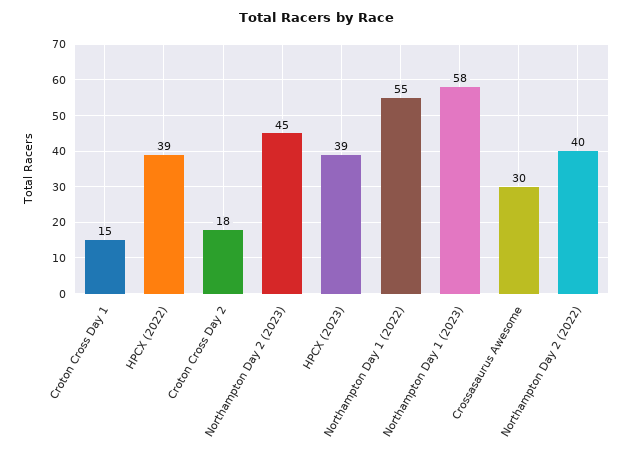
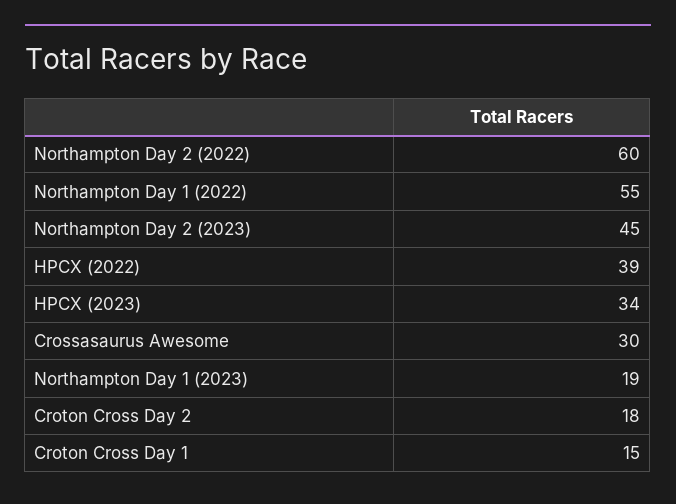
  {
    "Croton Cross Day 1": 15,
    "HPCX (2022)": 39,
    "Croton Cross Day 2": 18,
    "Northampton Day 2 (2023)": 45,
-   "HPCX (2023)": 39,
+   "HPCX (2023)": 34,
    "Northampton Day 1 (2022)": 55,
-   "Northampton Day 1 (2023)": 58,
+   "Northampton Day 1 (2023)": 19,
    "Crossasaurus Awesome": 30,
-   "Northampton Day 2 (2022)": 40
+   "Northampton Day 2 (2022)": 60
  }

